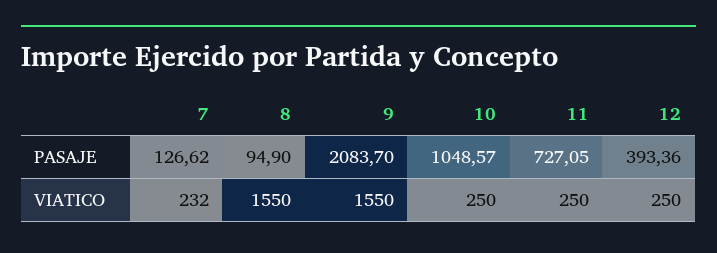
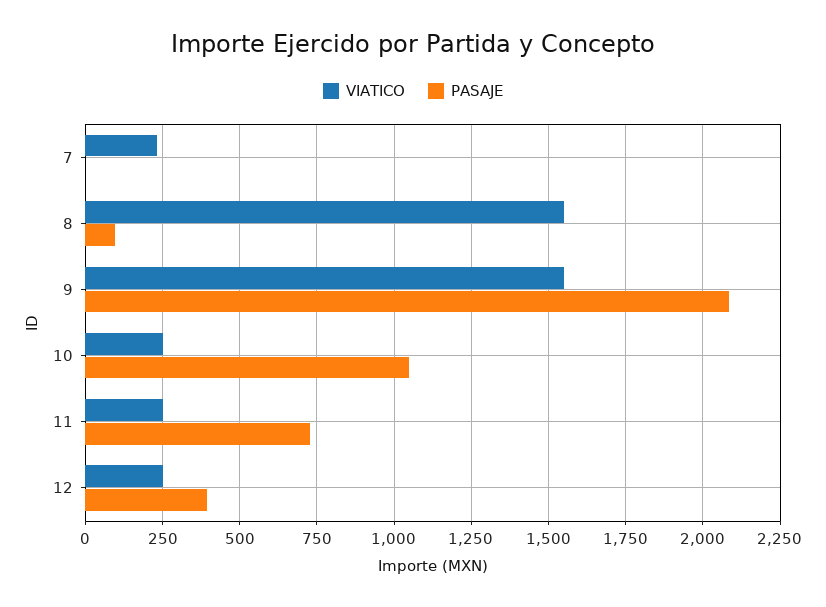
  {
    "PASAJE": {
-     "7": 126.62,
+     "7": 0,
      "8": 94.9,
      "9": 2083.7,
      "10": 1048.57,
      "11": 727.05,
      "12": 393.36
    },
    "VIATICO": {
      "7": 232,
      "8": 1550,
      "9": 1550,
      "10": 250,
      "11": 250,
      "12": 250
    }
  }

